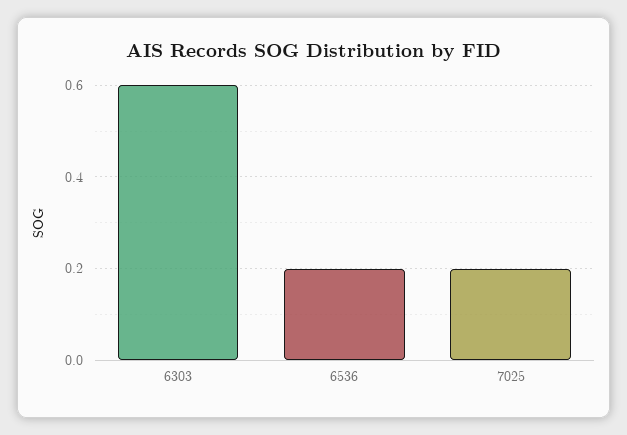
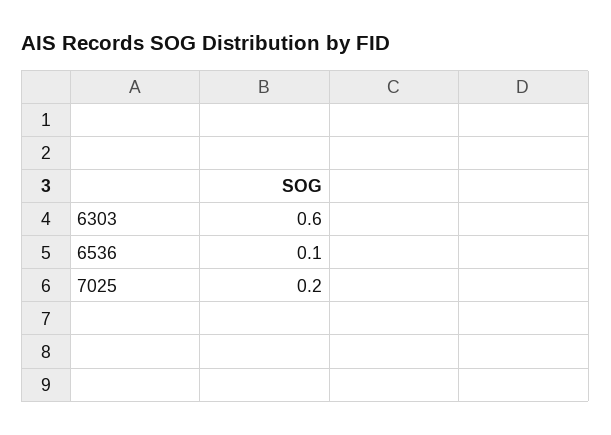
  {
    "6303": 0.6,
-   "6536": 0.2,
+   "6536": 0.1,
    "7025": 0.2
  }

